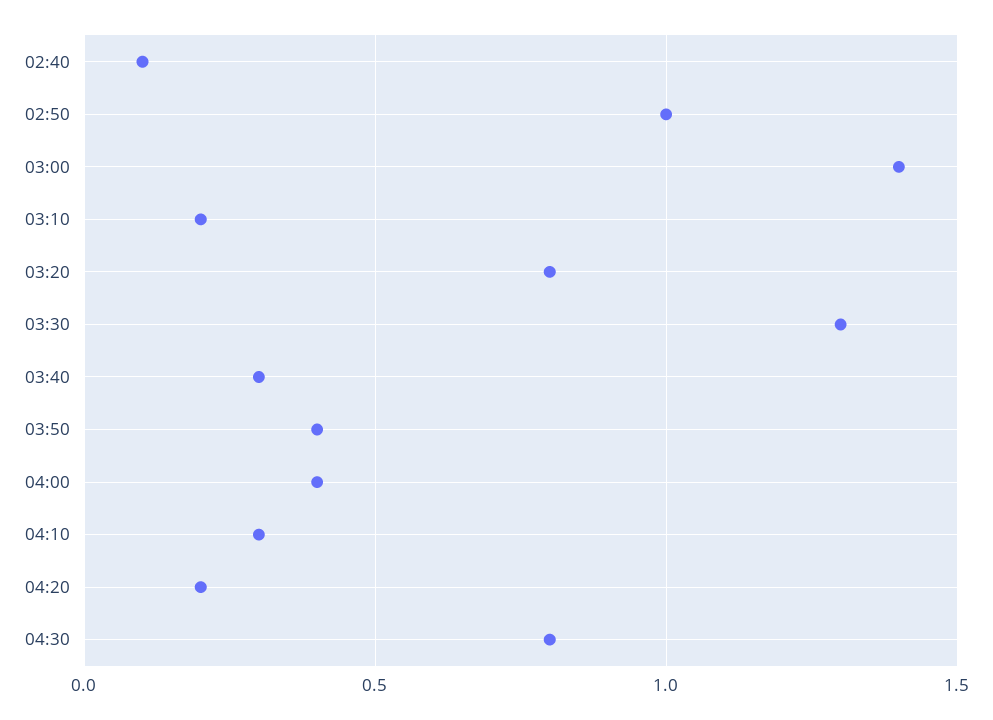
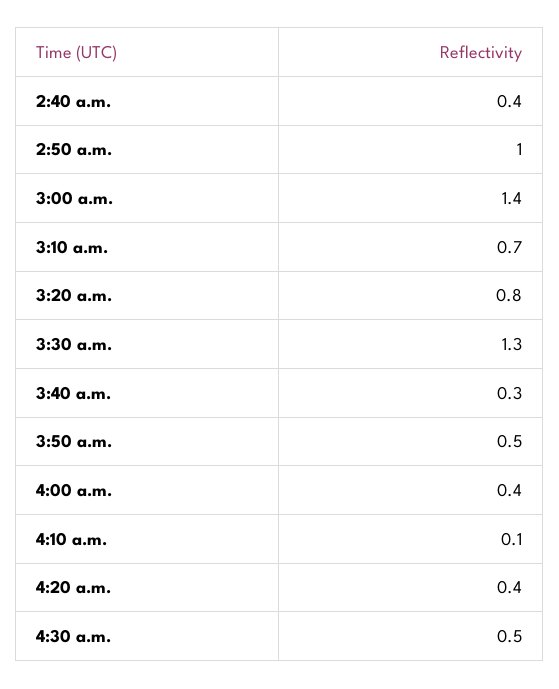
  {
-   "02:40": 0.1,
+   "02:40": 0.4,
    "02:50": 1,
    "03:00": 1.4,
-   "03:10": 0.2,
+   "03:10": 0.7,
    "03:20": 0.8,
    "03:30": 1.3,
    "03:40": 0.3,
-   "03:50": 0.4,
+   "03:50": 0.5,
    "04:00": 0.4,
-   "04:10": 0.3,
+   "04:10": 0.1,
-   "04:20": 0.2,
+   "04:20": 0.4,
-   "04:30": 0.8
+   "04:30": 0.5
  }

